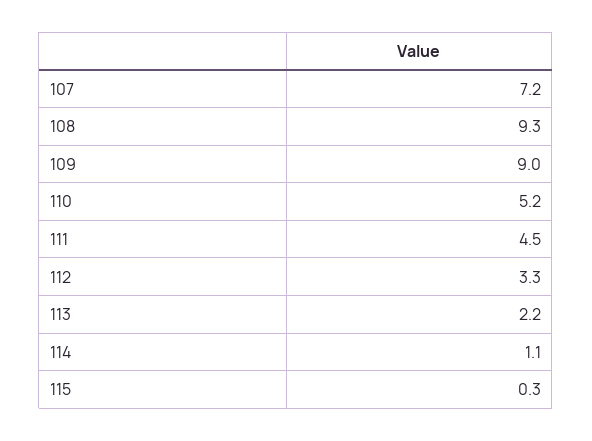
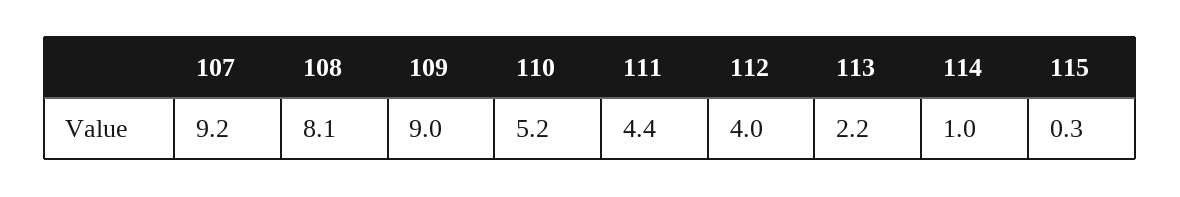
  {
-   "107": 7.2,
+   "107": 9.2,
-   "108": 9.3,
+   "108": 8.1,
    "109": 9,
    "110": 5.2,
-   "111": 4.5,
+   "111": 4.4,
-   "112": 3.3,
+   "112": 4,
    "113": 2.2,
-   "114": 1.1,
+   "114": 1,
    "115": 0.3
  }

